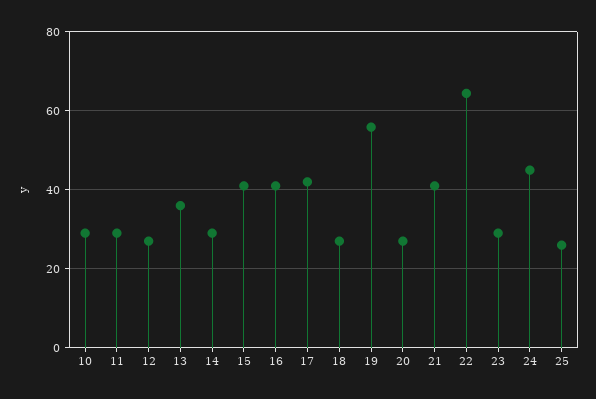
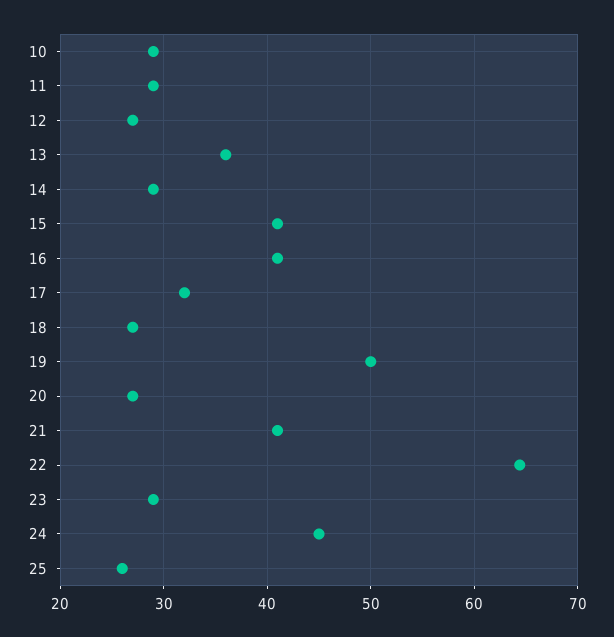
  {
    "10": 29,
    "11": 29,
    "12": 27,
    "13": 36,
    "14": 29,
    "15": 41,
    "16": 41,
-   "17": 42,
+   "17": 32,
    "18": 27,
-   "19": 56,
+   "19": 50,
    "20": 27,
    "21": 41,
    "22": 64,
    "23": 29,
    "24": 45,
    "25": 26
  }

